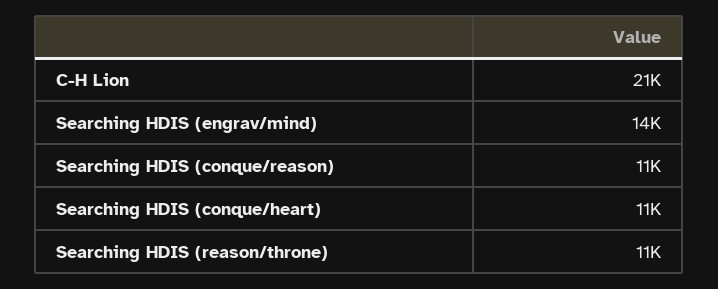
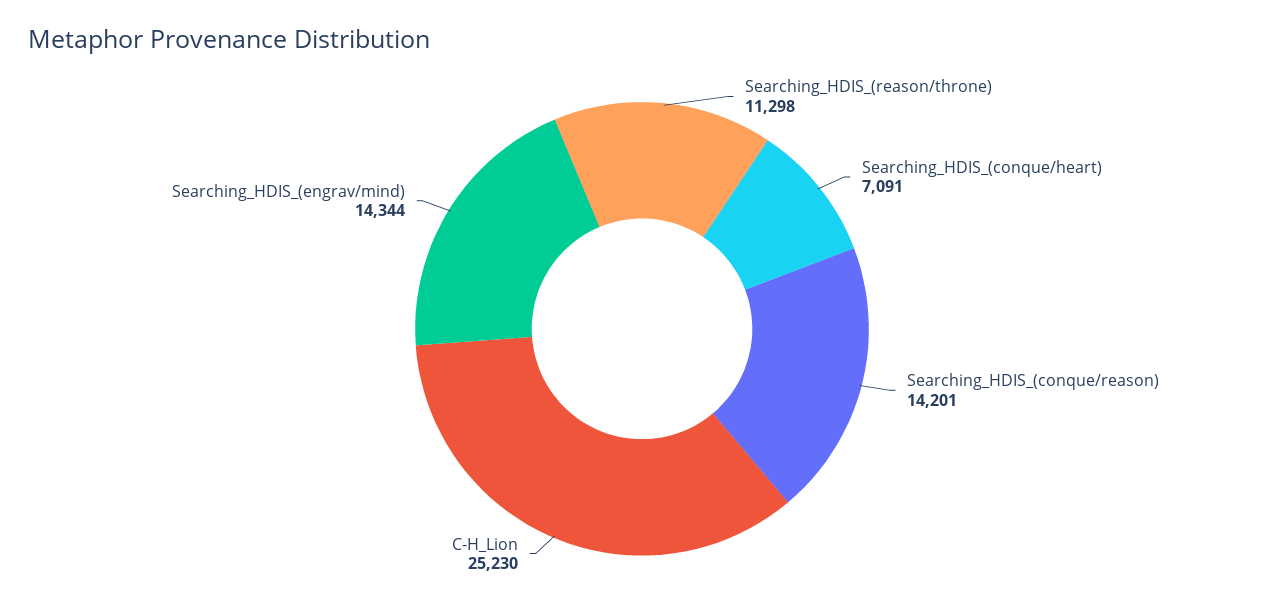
  {
-   "C-H Lion": 21000,
+   "C-H Lion": 25230,
    "Searching HDIS (engrav/mind)": 14344,
-   "Searching HDIS (conque/reason)": 11000,
+   "Searching HDIS (conque/reason)": 14201,
-   "Searching HDIS (conque/heart)": 11000,
+   "Searching HDIS (conque/heart)": 7091,
    "Searching HDIS (reason/throne)": 11298
  }

